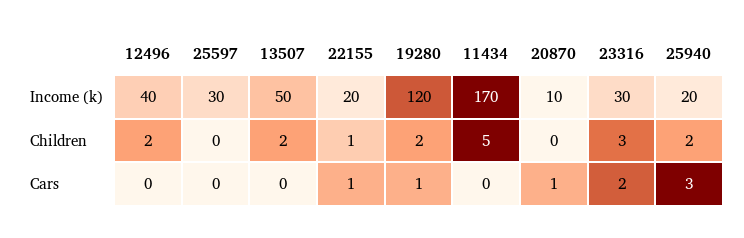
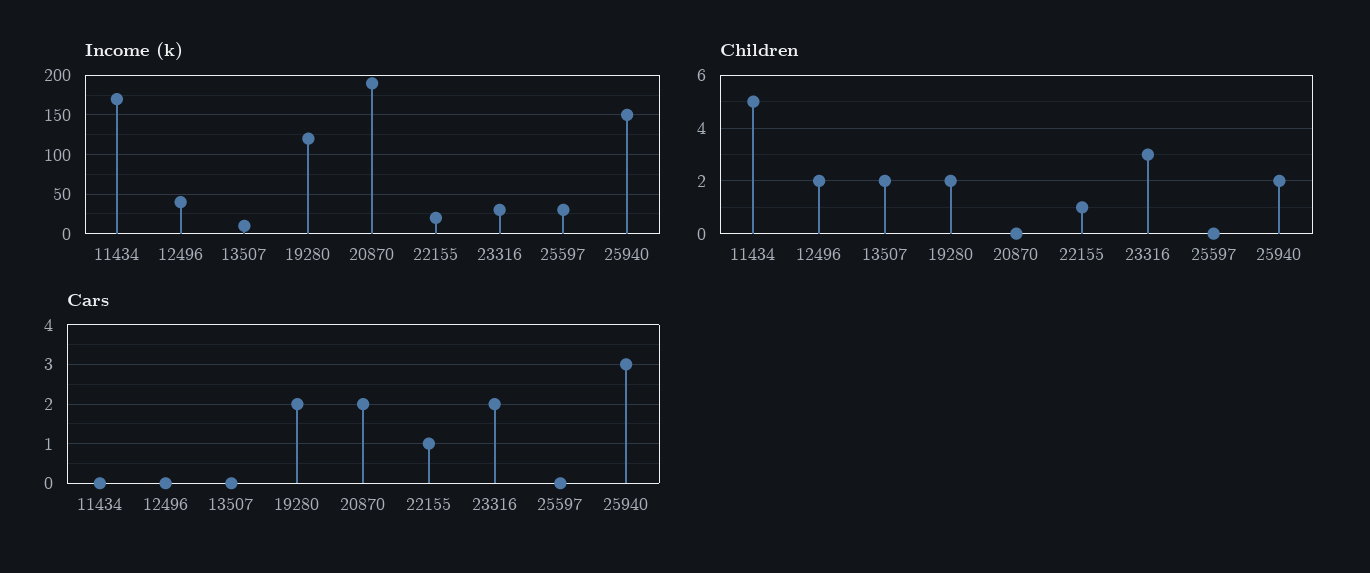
  {
    "Income (k)": {
      "12496": 40,
      "25597": 30,
-     "13507": 50,
+     "13507": 10,
      "22155": 20,
      "19280": 120,
      "11434": 170,
-     "20870": 10,
+     "20870": 190,
      "23316": 30,
-     "25940": 20
+     "25940": 150
    },
    "Children": {
      "12496": 2,
      "25597": 0,
      "13507": 2,
      "22155": 1,
      "19280": 2,
      "11434": 5,
      "20870": 0,
      "23316": 3,
      "25940": 2
    },
    "Cars": {
      "12496": 0,
      "25597": 0,
      "13507": 0,
      "22155": 1,
-     "19280": 1,
+     "19280": 2,
      "11434": 0,
-     "20870": 1,
+     "20870": 2,
      "23316": 2,
      "25940": 3
    }
  }

